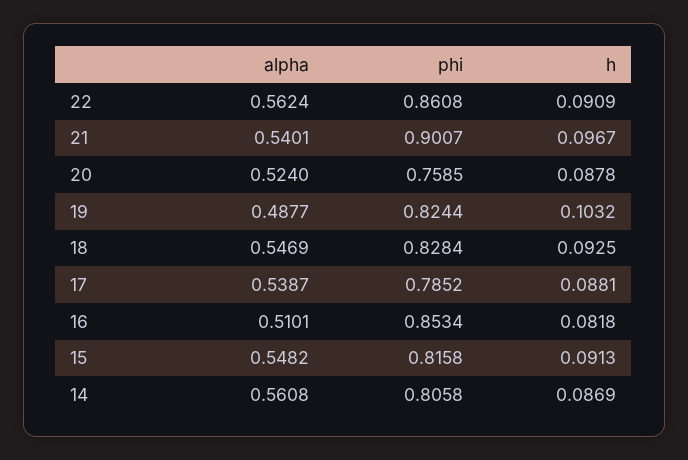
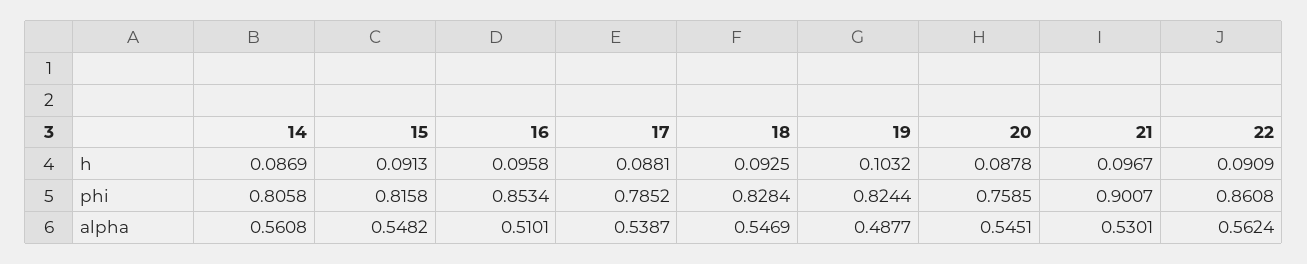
  {
    "alpha": {
      "22": 0.5624,
-     "21": 0.5401,
+     "21": 0.5301,
-     "20": 0.524,
+     "20": 0.5451,
      "19": 0.4877,
      "18": 0.5469,
      "17": 0.5387,
      "16": 0.5101,
      "15": 0.5482,
      "14": 0.5608
    },
    "phi": {
      "22": 0.8608,
      "21": 0.9007,
      "20": 0.7585,
      "19": 0.8244,
      "18": 0.8284,
      "17": 0.7852,
      "16": 0.8534,
      "15": 0.8158,
      "14": 0.8058
    },
    "h": {
      "22": 0.0909,
      "21": 0.0967,
      "20": 0.0878,
      "19": 0.1032,
      "18": 0.0925,
      "17": 0.0881,
-     "16": 0.0818,
+     "16": 0.0958,
      "15": 0.0913,
      "14": 0.0869
    }
  }

